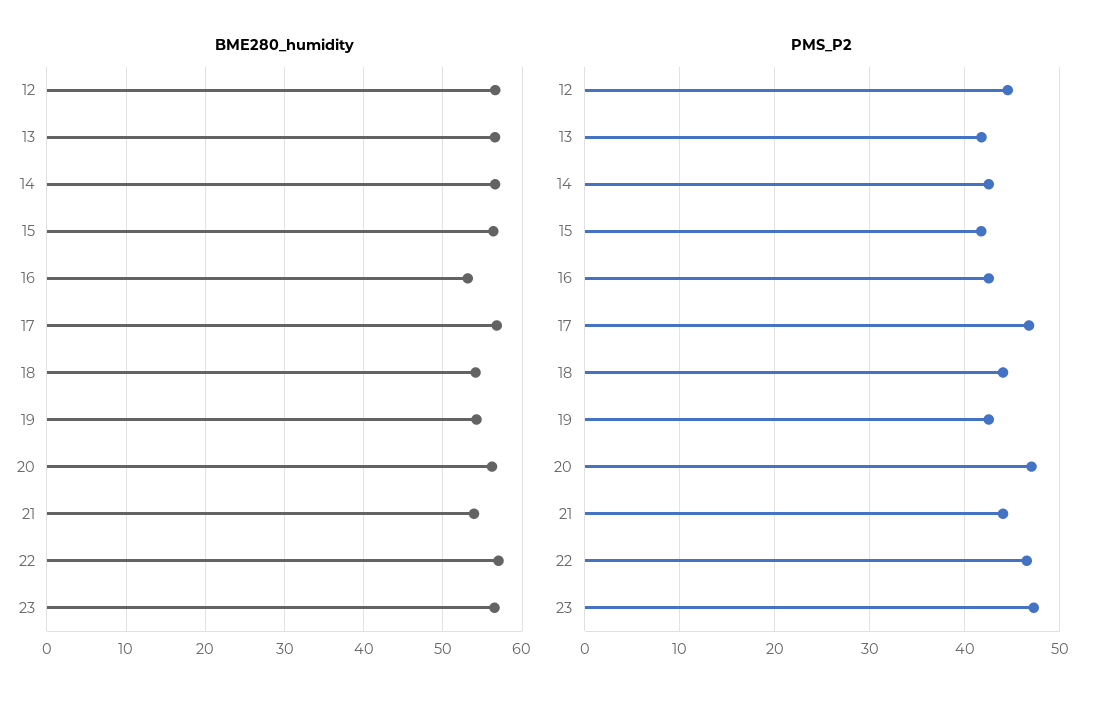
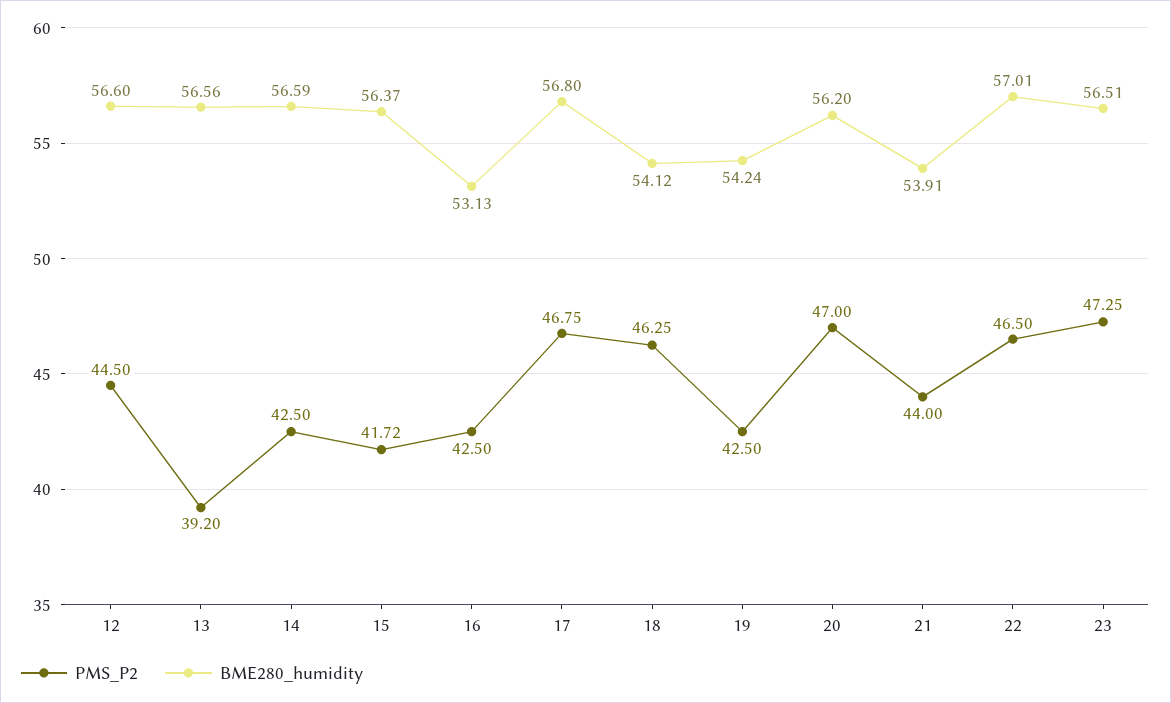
  {
    "BME280_humidity": {
      "12": 56.6,
      "13": 56.56,
      "14": 56.59,
      "15": 56.37,
      "16": 53.13,
      "17": 56.8,
      "18": 54.12,
      "19": 54.24,
      "20": 56.2,
      "21": 53.91,
      "22": 57.01,
      "23": 56.51
    },
    "PMS_P2": {
      "12": 44.5,
-     "13": 42,
+     "13": 39.2,
      "14": 42.5,
      "15": 41.72,
      "16": 42.5,
      "17": 46.75,
-     "18": 44,
+     "18": 46.25,
      "19": 42.5,
      "20": 47,
      "21": 44,
      "22": 46.5,
      "23": 47.25
    }
  }

